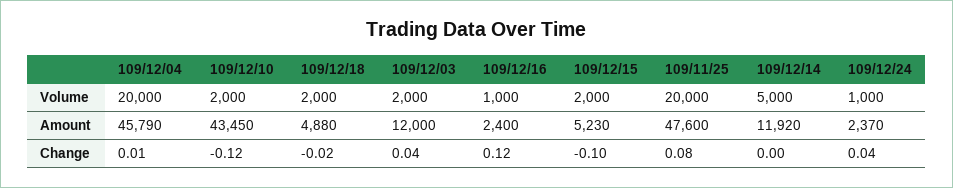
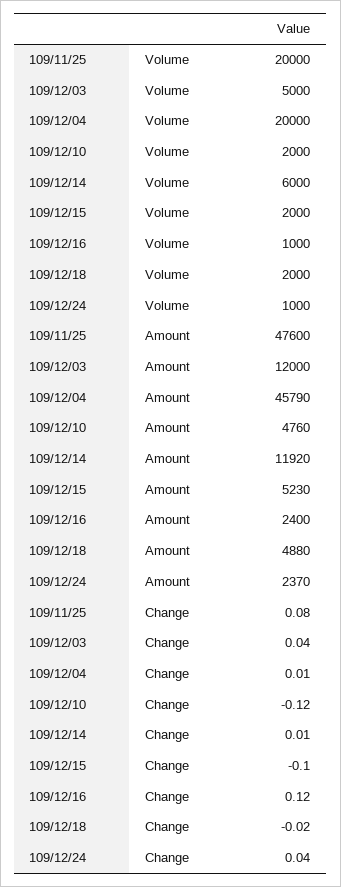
  {
    "109/12/04": {
      "Volume": 20000,
      "Amount": 45790,
      "Change": 0.01
    },
    "109/12/10": {
      "Volume": 2000,
-     "Amount": 43450,
+     "Amount": 4760,
      "Change": -0.12
    },
    "109/12/18": {
      "Volume": 2000,
      "Amount": 4880,
      "Change": -0.02
    },
    "109/12/03": {
-     "Volume": 2000,
+     "Volume": 5000,
      "Amount": 12000,
      "Change": 0.04
    },
    "109/12/16": {
      "Volume": 1000,
      "Amount": 2400,
      "Change": 0.12
    },
    "109/12/15": {
      "Volume": 2000,
      "Amount": 5230,
      "Change": -0.1
    },
    "109/11/25": {
      "Volume": 20000,
      "Amount": 47600,
      "Change": 0.08
    },
    "109/12/14": {
-     "Volume": 5000,
+     "Volume": 6000,
      "Amount": 11920,
-     "Change": 0
+     "Change": 0.01
    },
    "109/12/24": {
      "Volume": 1000,
      "Amount": 2370,
      "Change": 0.04
    }
  }

